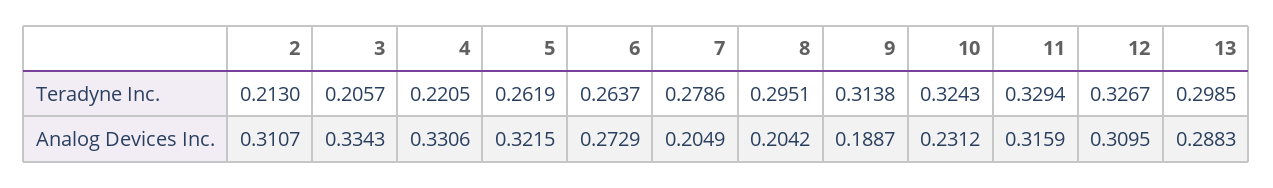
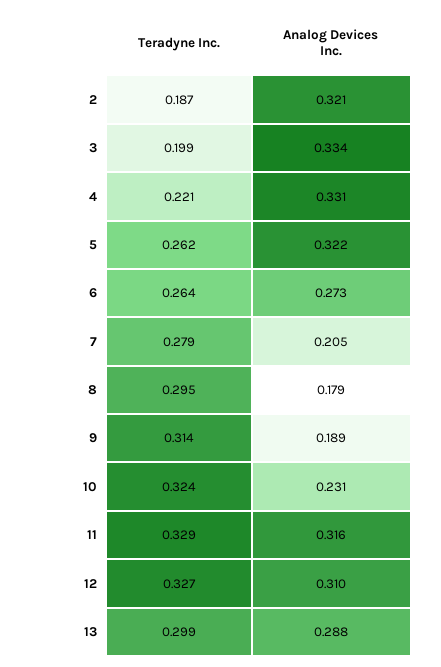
  {
    "2": {
-     "Teradyne Inc.": 0.213,
+     "Teradyne Inc.": 0.187,
-     "Analog Devices Inc.": 0.3107
+     "Analog Devices Inc.": 0.321
    },
    "3": {
-     "Teradyne Inc.": 0.2057,
+     "Teradyne Inc.": 0.199,
      "Analog Devices Inc.": 0.3343
    },
    "4": {
      "Teradyne Inc.": 0.2205,
      "Analog Devices Inc.": 0.3306
    },
    "5": {
      "Teradyne Inc.": 0.2619,
      "Analog Devices Inc.": 0.3215
    },
    "6": {
      "Teradyne Inc.": 0.2637,
      "Analog Devices Inc.": 0.2729
    },
    "7": {
      "Teradyne Inc.": 0.2786,
      "Analog Devices Inc.": 0.2049
    },
    "8": {
      "Teradyne Inc.": 0.2951,
-     "Analog Devices Inc.": 0.2042
+     "Analog Devices Inc.": 0.179
    },
    "9": {
      "Teradyne Inc.": 0.3138,
      "Analog Devices Inc.": 0.1887
    },
    "10": {
      "Teradyne Inc.": 0.3243,
      "Analog Devices Inc.": 0.2312
    },
    "11": {
      "Teradyne Inc.": 0.3294,
      "Analog Devices Inc.": 0.3159
    },
    "12": {
      "Teradyne Inc.": 0.3267,
      "Analog Devices Inc.": 0.3095
    },
    "13": {
      "Teradyne Inc.": 0.2985,
      "Analog Devices Inc.": 0.2883
    }
  }

